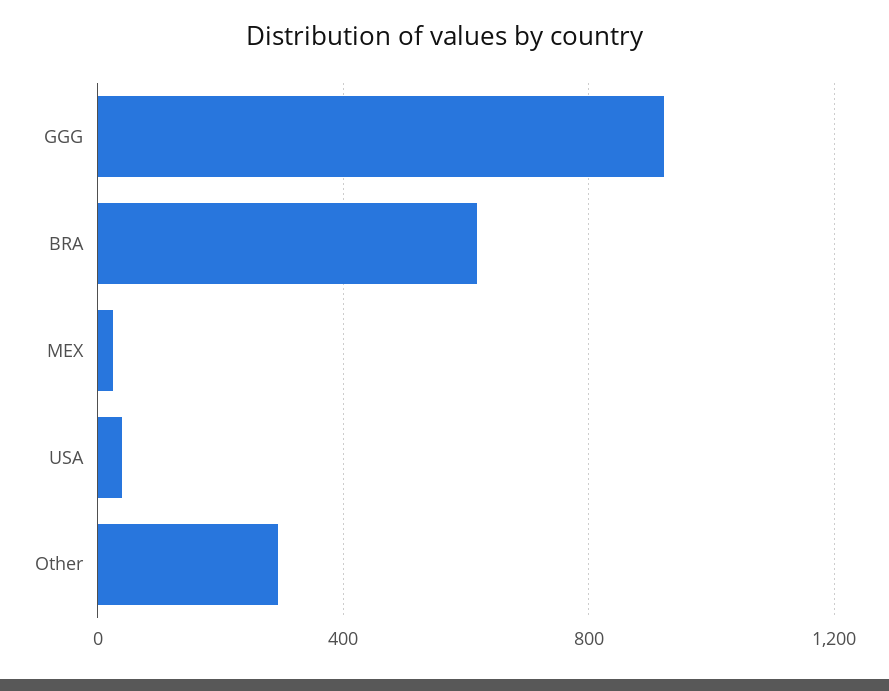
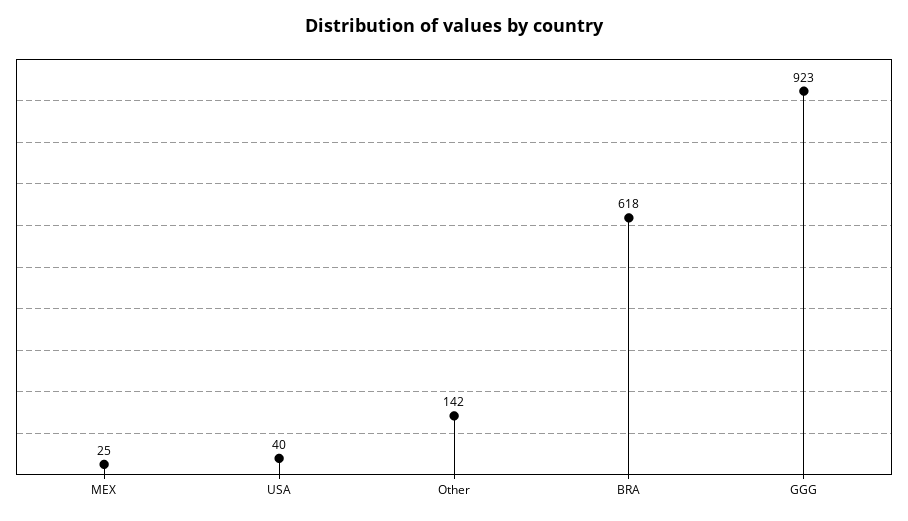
  {
    "GGG": 923,
    "BRA": 618,
    "MEX": 25,
    "USA": 40,
-   "Other": 300
+   "Other": 142
  }

